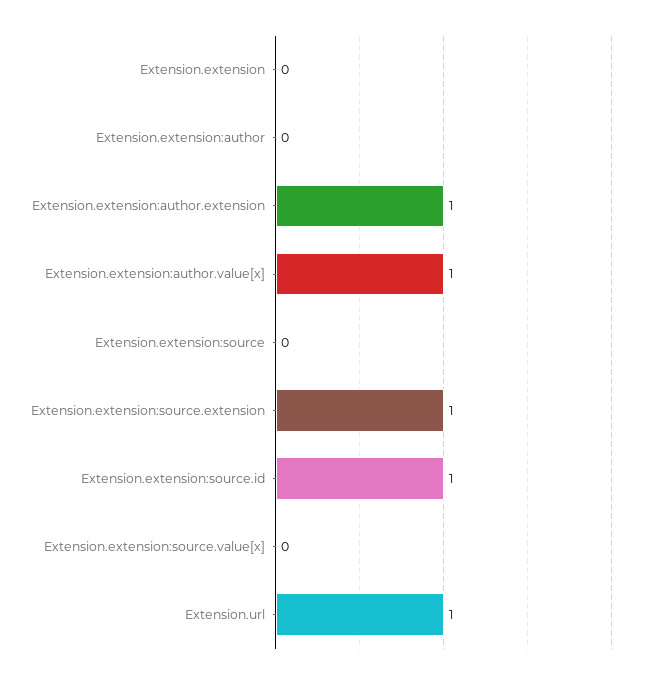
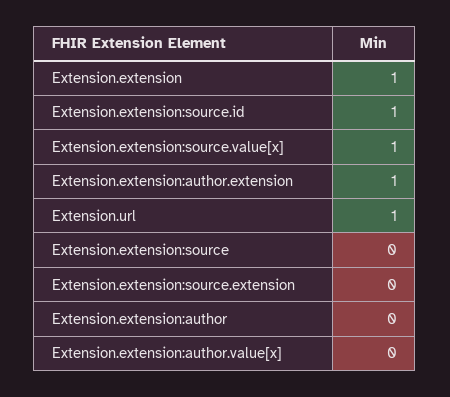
  {
-   "Extension.extension": 0,
+   "Extension.extension": 1,
    "Extension.extension:author": 0,
    "Extension.extension:author.extension": 1,
-   "Extension.extension:author.value[x]": 1,
+   "Extension.extension:author.value[x]": 0,
    "Extension.extension:source": 0,
-   "Extension.extension:source.extension": 1,
+   "Extension.extension:source.extension": 0,
    "Extension.extension:source.id": 1,
-   "Extension.extension:source.value[x]": 0,
+   "Extension.extension:source.value[x]": 1,
    "Extension.url": 1
  }

